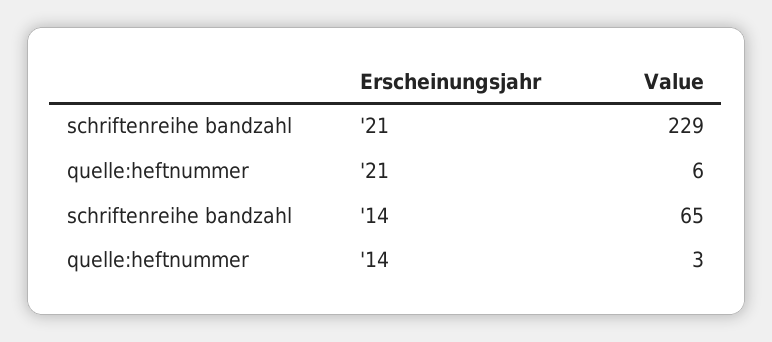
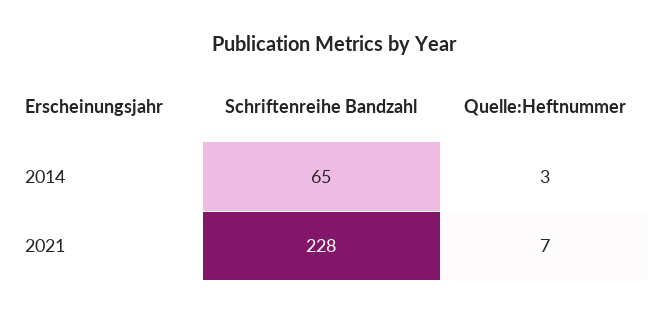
  {
    "schriftenreihe bandzahl": {
-     "'21": 229,
+     "'21": 228,
      "'14": 65
    },
    "quelle:heftnummer": {
-     "'21": 6,
+     "'21": 7,
      "'14": 3
    }
  }

